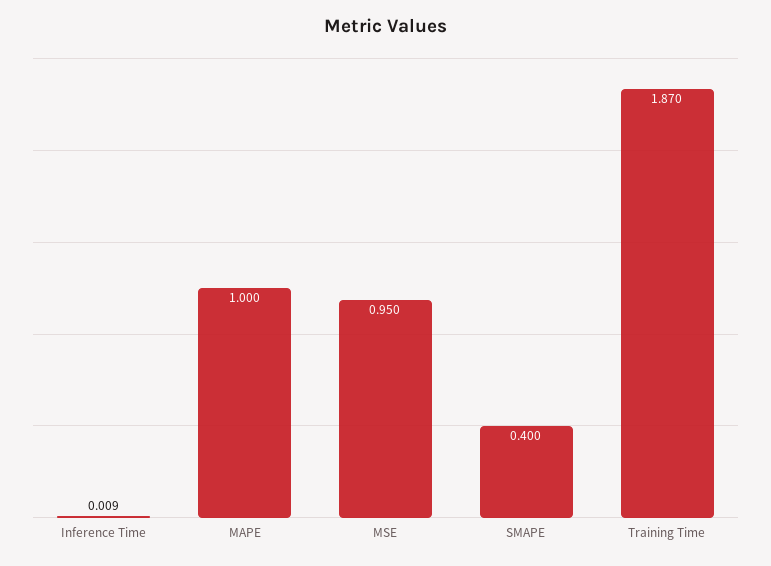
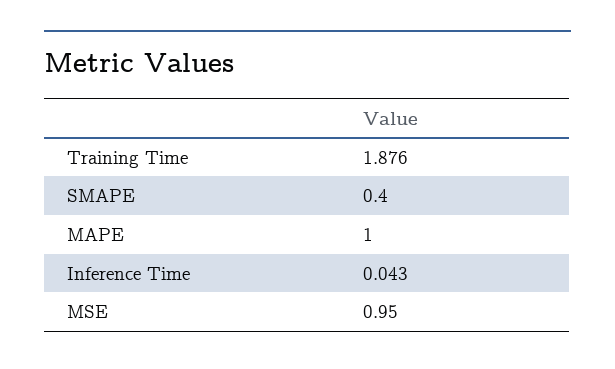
  {
-   "Inference Time": 0.009,
+   "Inference Time": 0.043,
    "MAPE": 1,
    "MSE": 0.95,
    "SMAPE": 0.4,
-   "Training Time": 1.87
+   "Training Time": 1.876
  }

